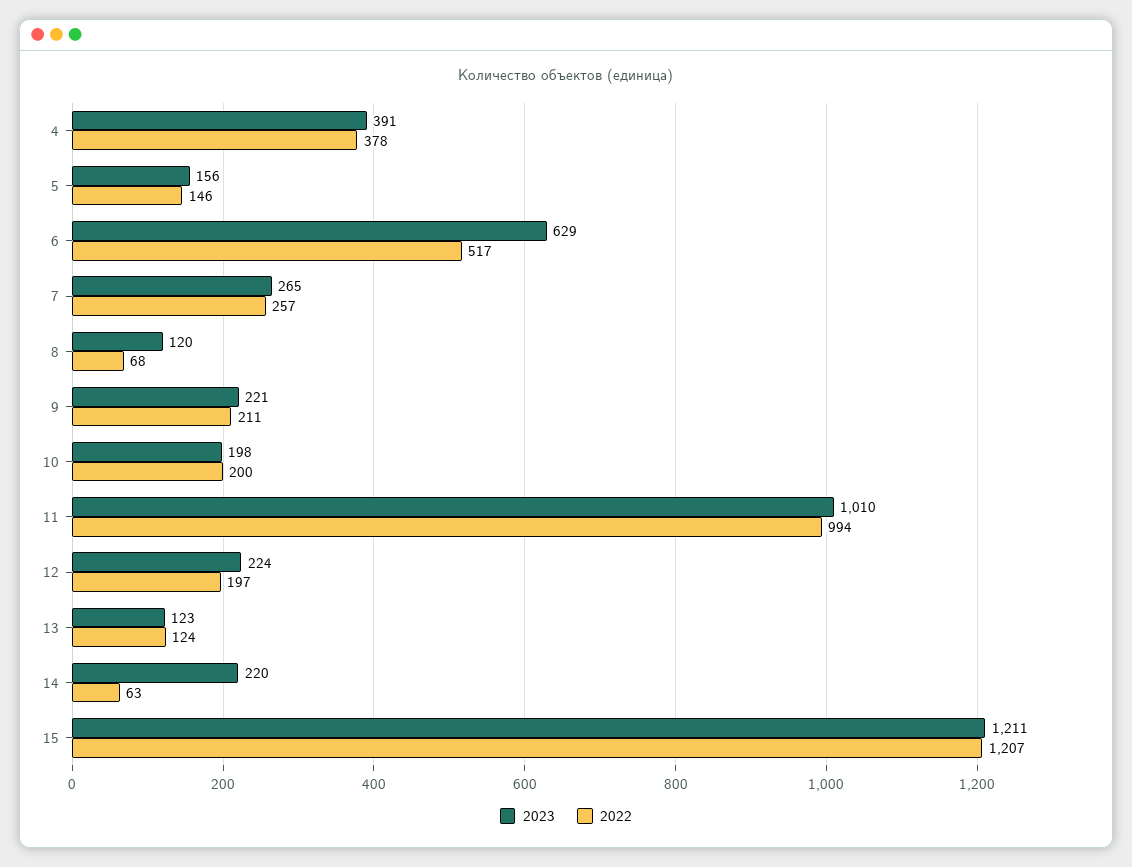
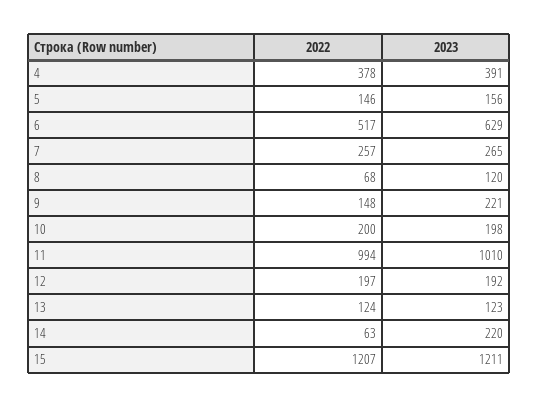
  {
    "2023": {
      "4": 391,
      "5": 156,
      "6": 629,
      "7": 265,
      "8": 120,
      "9": 221,
      "10": 198,
      "11": 1010,
-     "12": 224,
+     "12": 192,
      "13": 123,
      "14": 220,
      "15": 1211
    },
    "2022": {
      "4": 378,
      "5": 146,
      "6": 517,
      "7": 257,
      "8": 68,
-     "9": 211,
+     "9": 148,
      "10": 200,
      "11": 994,
      "12": 197,
      "13": 124,
      "14": 63,
      "15": 1207
    }
  }

